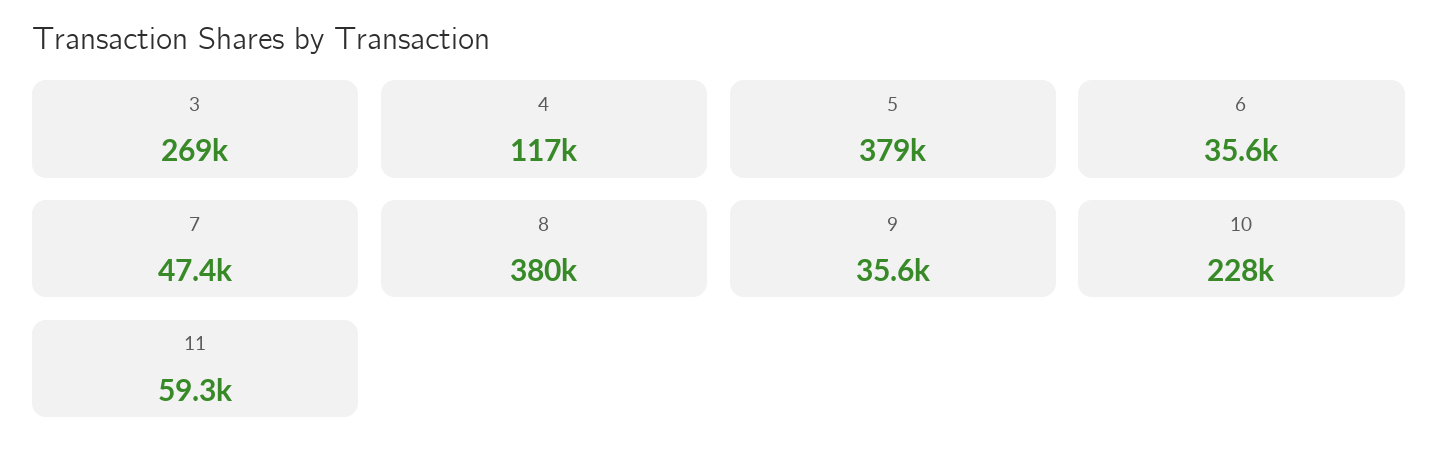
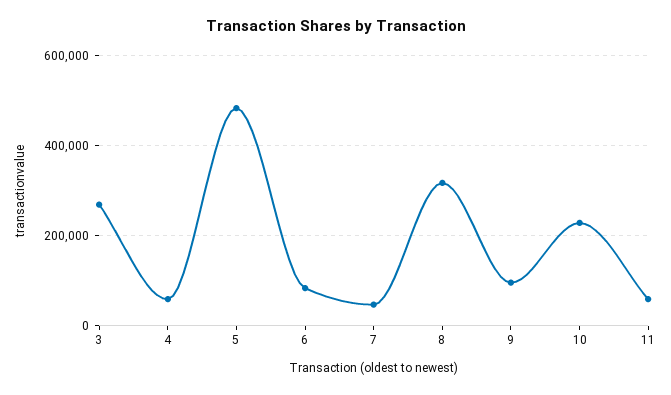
  {
    "3": 269000,
-   "4": 117000,
+   "4": 60000,
-   "5": 379000,
+   "5": 480000,
-   "6": 35600,
+   "6": 80000,
    "7": 47400,
-   "8": 380000,
+   "8": 320000,
-   "9": 35600,
+   "9": 100000,
    "10": 228000,
    "11": 59300
  }

